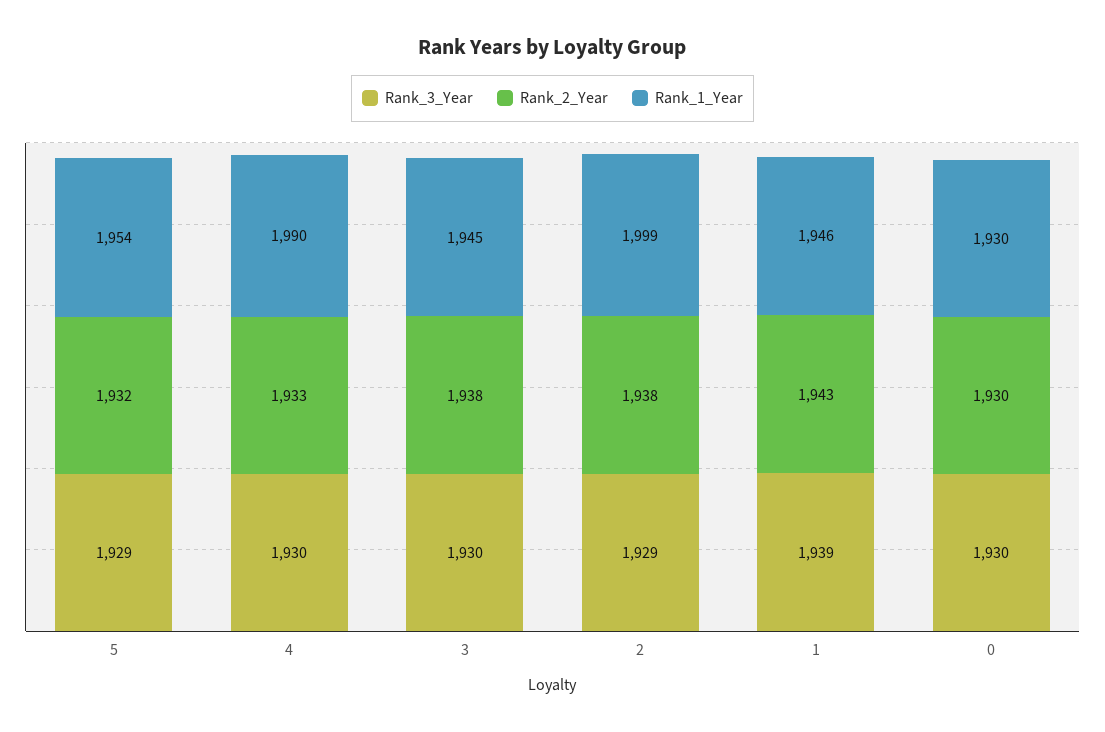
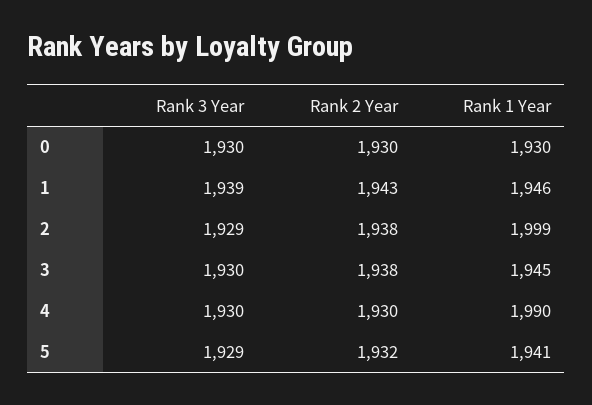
  {
    "Rank_3_Year": {
      "5": 1929,
      "4": 1930,
      "3": 1930,
      "2": 1929,
      "1": 1939,
      "0": 1930
    },
    "Rank_2_Year": {
      "5": 1932,
-     "4": 1933,
+     "4": 1930,
      "3": 1938,
      "2": 1938,
      "1": 1943,
      "0": 1930
    },
    "Rank_1_Year": {
-     "5": 1954,
+     "5": 1941,
      "4": 1990,
      "3": 1945,
      "2": 1999,
      "1": 1946,
      "0": 1930
    }
  }

